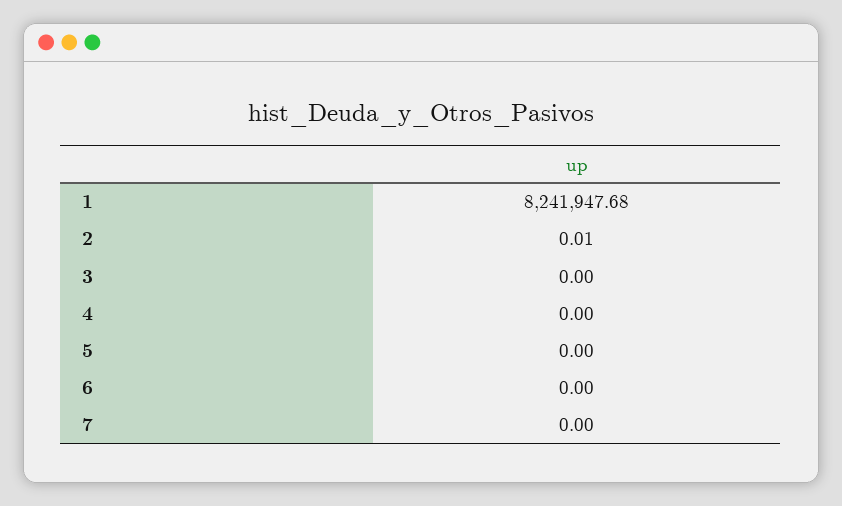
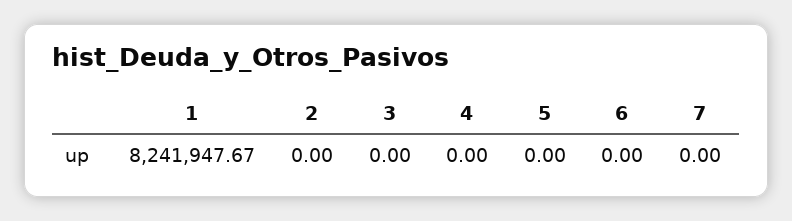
  {
-   "1": 8241947.68,
+   "1": 8241947.67,
-   "2": 0.01,
+   "2": 0,
    "3": 0,
    "4": 0,
    "5": 0,
    "6": 0,
    "7": 0
  }

